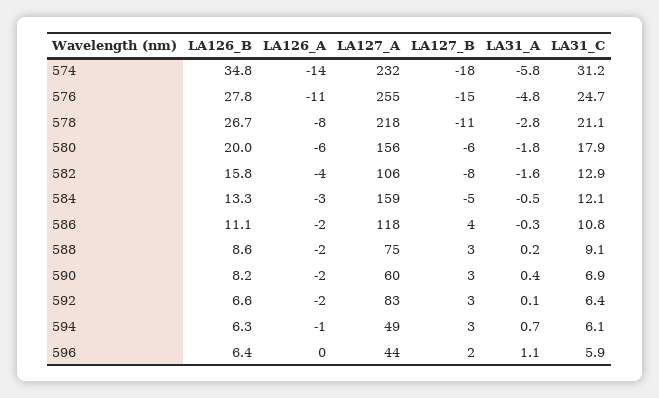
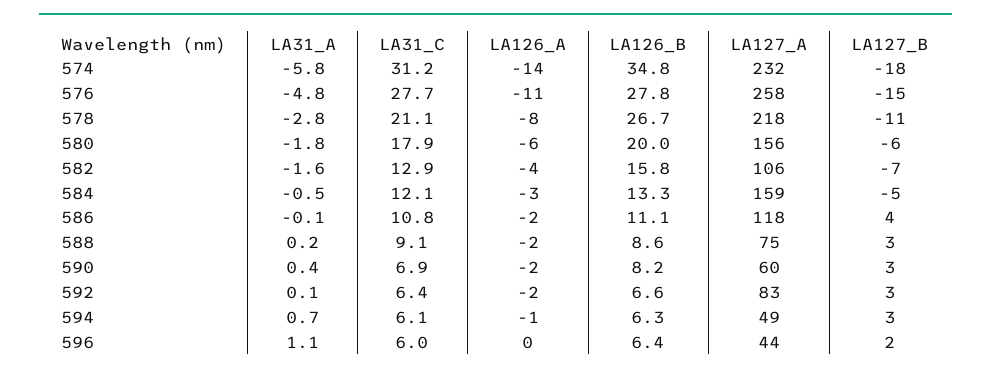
  {
    "LA126_B": {
      "574": 34.8,
      "576": 27.8,
      "578": 26.7,
      "580": 20,
      "582": 15.8,
      "584": 13.3,
      "586": 11.1,
      "588": 8.6,
      "590": 8.2,
      "592": 6.6,
      "594": 6.3,
      "596": 6.4
    },
    "LA126_A": {
      "574": -14,
      "576": -11,
      "578": -8,
      "580": -6,
      "582": -4,
      "584": -3,
      "586": -2,
      "588": -2,
      "590": -2,
      "592": -2,
      "594": -1,
      "596": 0
    },
    "LA127_A": {
      "574": 232,
-     "576": 255,
+     "576": 258,
      "578": 218,
      "580": 156,
      "582": 106,
      "584": 159,
      "586": 118,
      "588": 75,
      "590": 60,
      "592": 83,
      "594": 49,
      "596": 44
    },
    "LA127_B": {
      "574": -18,
      "576": -15,
      "578": -11,
      "580": -6,
-     "582": -8,
+     "582": -7,
      "584": -5,
      "586": 4,
      "588": 3,
      "590": 3,
      "592": 3,
      "594": 3,
      "596": 2
    },
    "LA31_A": {
      "574": -5.8,
      "576": -4.8,
      "578": -2.8,
      "580": -1.8,
      "582": -1.6,
      "584": -0.5,
-     "586": -0.3,
+     "586": -0.1,
      "588": 0.2,
      "590": 0.4,
      "592": 0.1,
      "594": 0.7,
      "596": 1.1
    },
    "LA31_C": {
      "574": 31.2,
-     "576": 24.7,
+     "576": 27.7,
      "578": 21.1,
      "580": 17.9,
      "582": 12.9,
      "584": 12.1,
      "586": 10.8,
      "588": 9.1,
      "590": 6.9,
      "592": 6.4,
      "594": 6.1,
-     "596": 5.9
+     "596": 6
    }
  }

